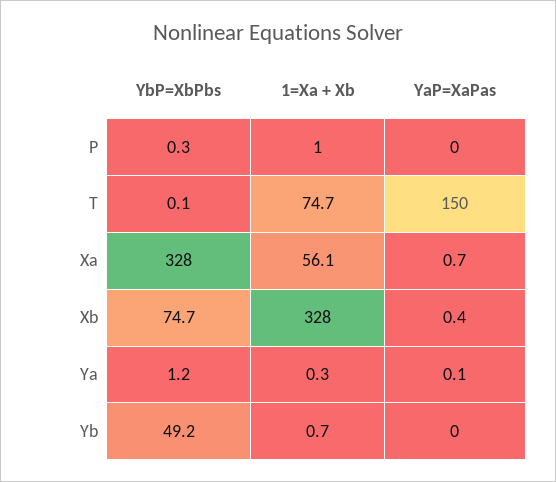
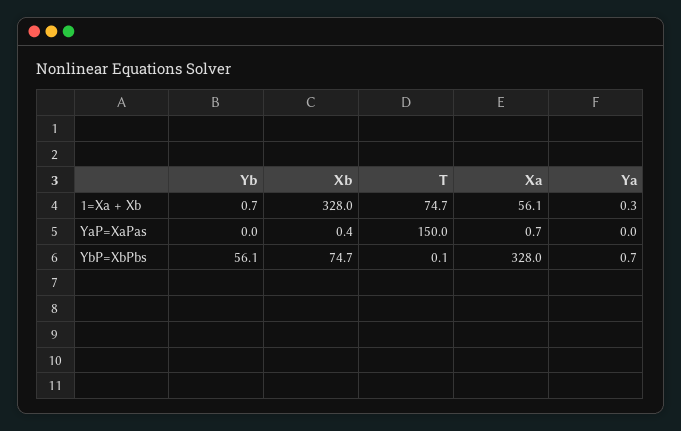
  {
    "YbP=XbPbs": {
-     "P": 0.3,
      "T": 0.1,
      "Xa": 328,
      "Xb": 74.7,
-     "Ya": 1.2,
+     "Ya": 0.7,
-     "Yb": 49.2
+     "Yb": 56.1
    },
    "1=Xa + Xb": {
-     "P": 1,
      "T": 74.7,
      "Xa": 56.1,
      "Xb": 328,
      "Ya": 0.3,
      "Yb": 0.7
    },
    "YaP=XaPas": {
-     "P": 0,
      "T": 150,
      "Xa": 0.7,
      "Xb": 0.4,
-     "Ya": 0.1,
+     "Ya": 0,
      "Yb": 0
    }
  }

